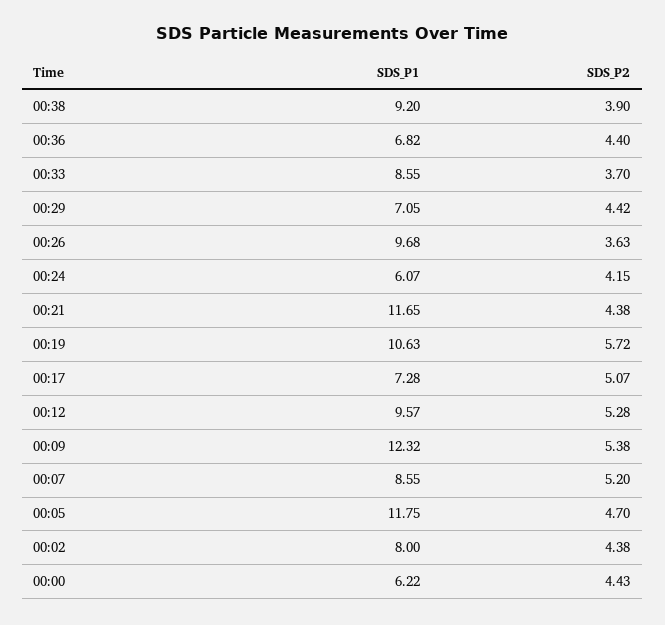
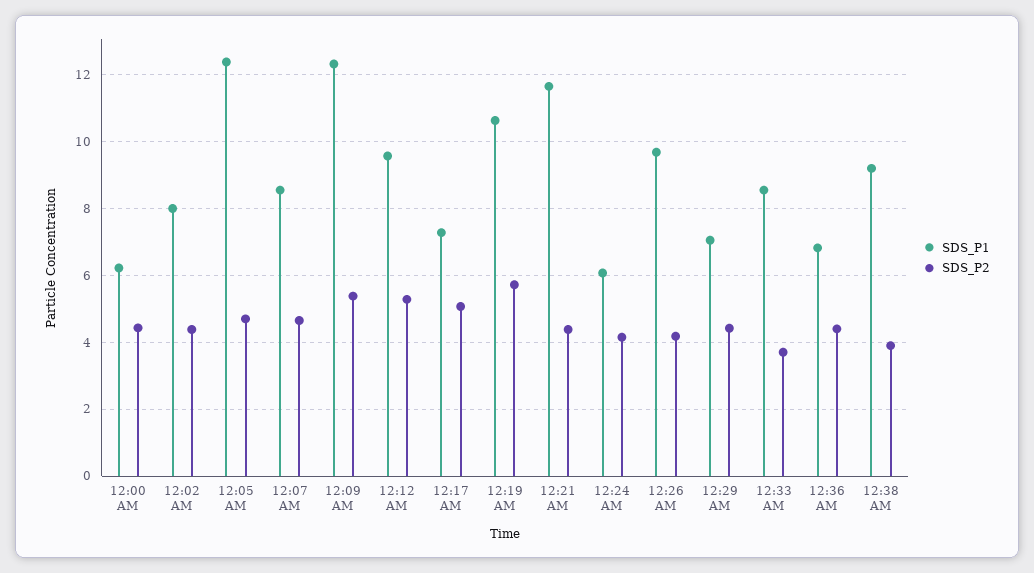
  {
    "SDS_P1": {
      "00:38": 9.2,
      "00:36": 6.82,
      "00:33": 8.55,
      "00:29": 7.05,
      "00:26": 9.68,
      "00:24": 6.07,
      "00:21": 11.65,
      "00:19": 10.63,
      "00:17": 7.28,
      "00:12": 9.57,
      "00:09": 12.32,
      "00:07": 8.55,
-     "00:05": 11.75,
+     "00:05": 12.4,
      "00:02": 8,
      "00:00": 6.22
    },
    "SDS_P2": {
      "00:38": 3.9,
      "00:36": 4.4,
      "00:33": 3.7,
      "00:29": 4.42,
-     "00:26": 3.63,
+     "00:26": 4.2,
      "00:24": 4.15,
      "00:21": 4.38,
      "00:19": 5.72,
      "00:17": 5.07,
      "00:12": 5.28,
      "00:09": 5.38,
-     "00:07": 5.2,
+     "00:07": 4.6,
      "00:05": 4.7,
      "00:02": 4.38,
      "00:00": 4.43
    }
  }

